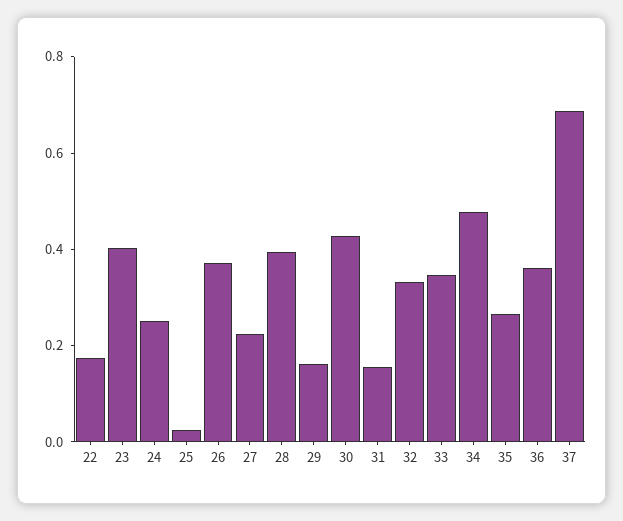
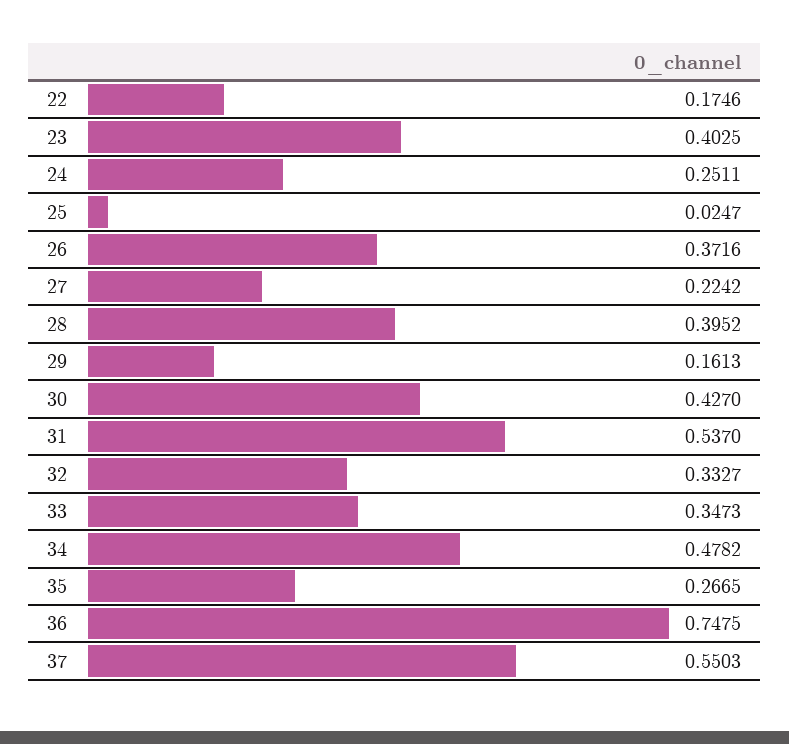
  {
    "22": 0.1746,
    "23": 0.4025,
    "24": 0.2511,
    "25": 0.0247,
    "26": 0.3716,
    "27": 0.2242,
    "28": 0.3952,
    "29": 0.1613,
    "30": 0.427,
-   "31": 0.15,
+   "31": 0.537,
    "32": 0.3327,
    "33": 0.3473,
    "34": 0.4782,
    "35": 0.2665,
-   "36": 0.35,
+   "36": 0.7475,
-   "37": 0.7
+   "37": 0.5503
  }

